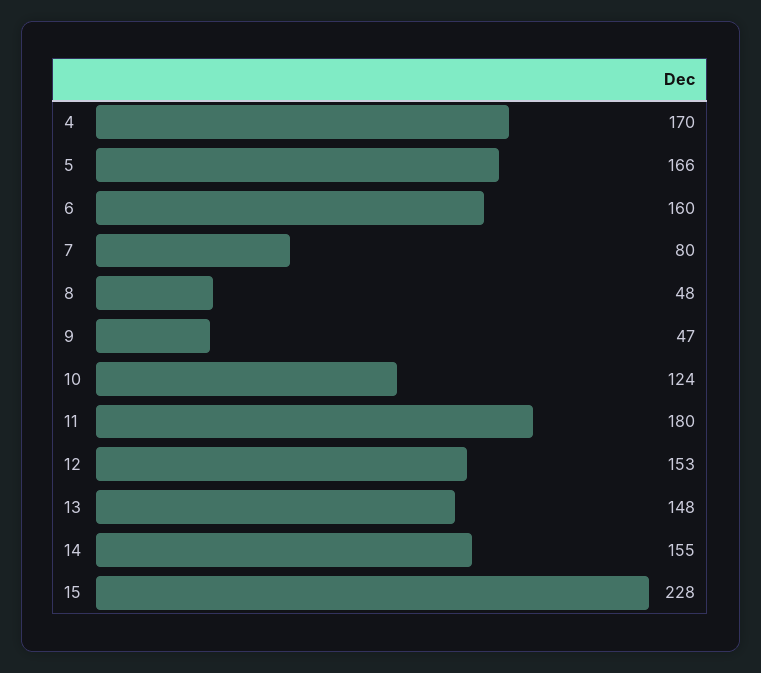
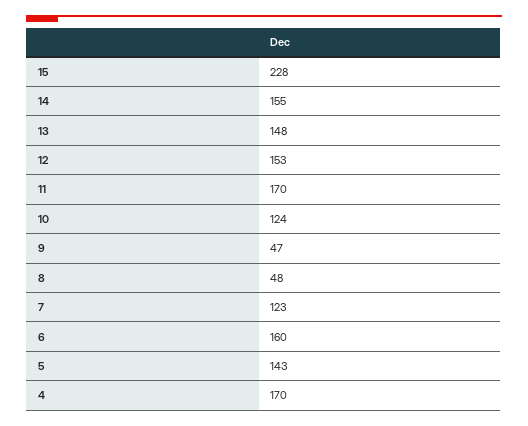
  {
    "4": 170,
-   "5": 166,
+   "5": 143,
    "6": 160,
-   "7": 80,
+   "7": 123,
    "8": 48,
    "9": 47,
    "10": 124,
-   "11": 180,
+   "11": 170,
    "12": 153,
    "13": 148,
    "14": 155,
    "15": 228
  }

